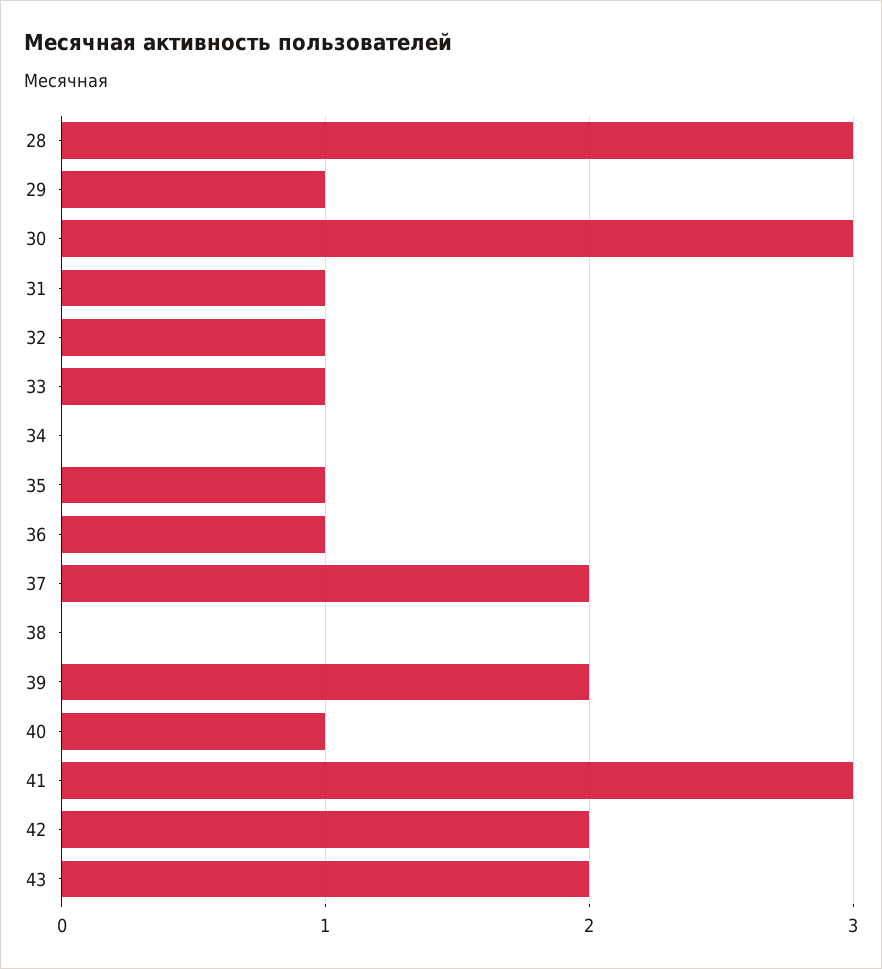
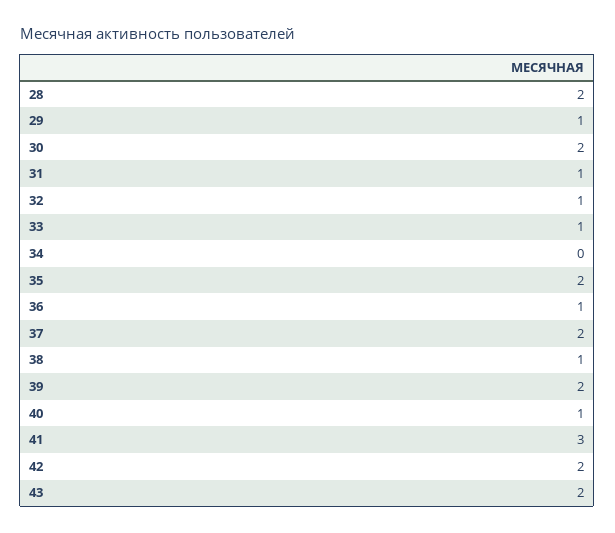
  {
-   "28": 3,
+   "28": 2,
    "29": 1,
-   "30": 3,
+   "30": 2,
    "31": 1,
    "32": 1,
    "33": 1,
    "34": 0,
-   "35": 1,
+   "35": 2,
    "36": 1,
    "37": 2,
-   "38": 0,
+   "38": 1,
    "39": 2,
    "40": 1,
    "41": 3,
    "42": 2,
    "43": 2
  }

